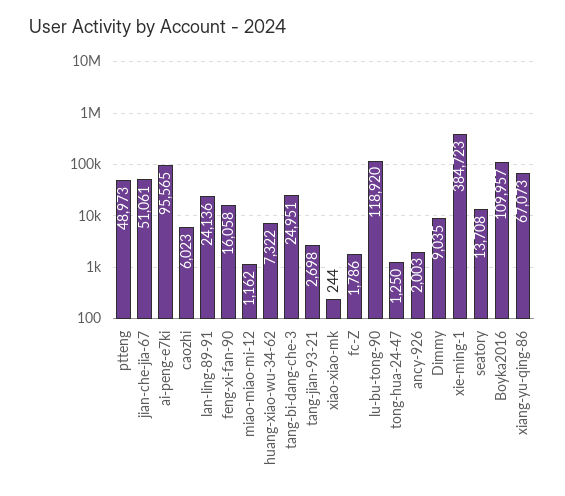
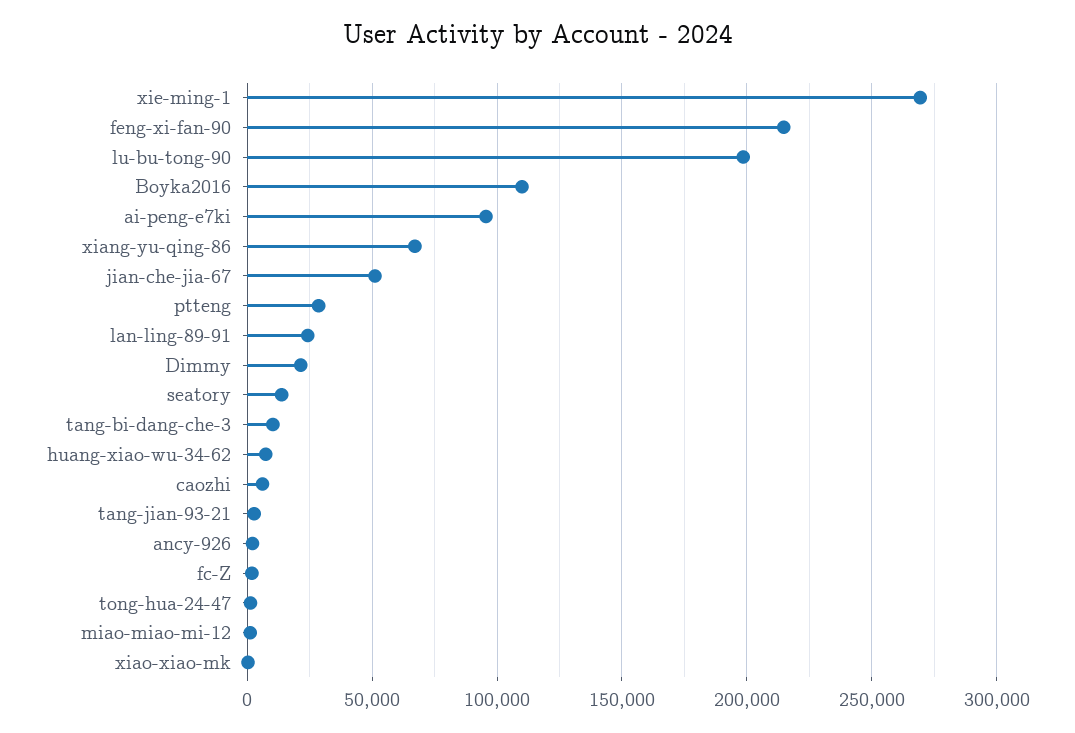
  {
-   "ptteng": 48973,
+   "ptteng": 30000,
    "jian-che-jia-67": 51061,
    "ai-peng-e7ki": 95565,
    "caozhi": 6023,
    "lan-ling-89-91": 24136,
-   "feng-xi-fan-90": 16058,
+   "feng-xi-fan-90": 215000,
    "miao-miao-mi-12": 1162,
    "huang-xiao-wu-34-62": 7322,
-   "tang-bi-dang-che-3": 24951,
+   "tang-bi-dang-che-3": 10000,
    "tang-jian-93-21": 2698,
    "xiao-xiao-mk": 244,
    "fc-Z": 1786,
-   "lu-bu-tong-90": 118920,
+   "lu-bu-tong-90": 200000,
    "tong-hua-24-47": 1250,
    "ancy-926": 2003,
-   "Dimmy": 9035,
+   "Dimmy": 20000,
-   "xie-ming-1": 384723,
+   "xie-ming-1": 270000,
    "seatory": 13708,
    "Boyka2016": 109957,
    "xiang-yu-qing-86": 67073
  }

